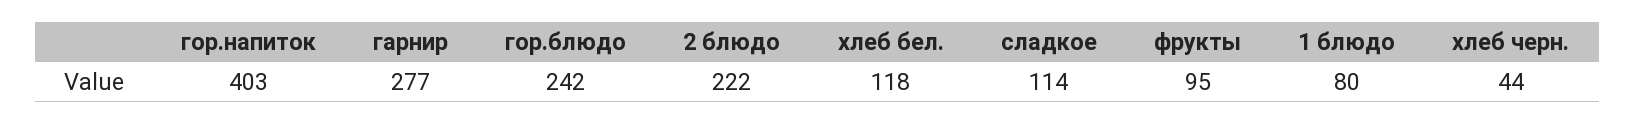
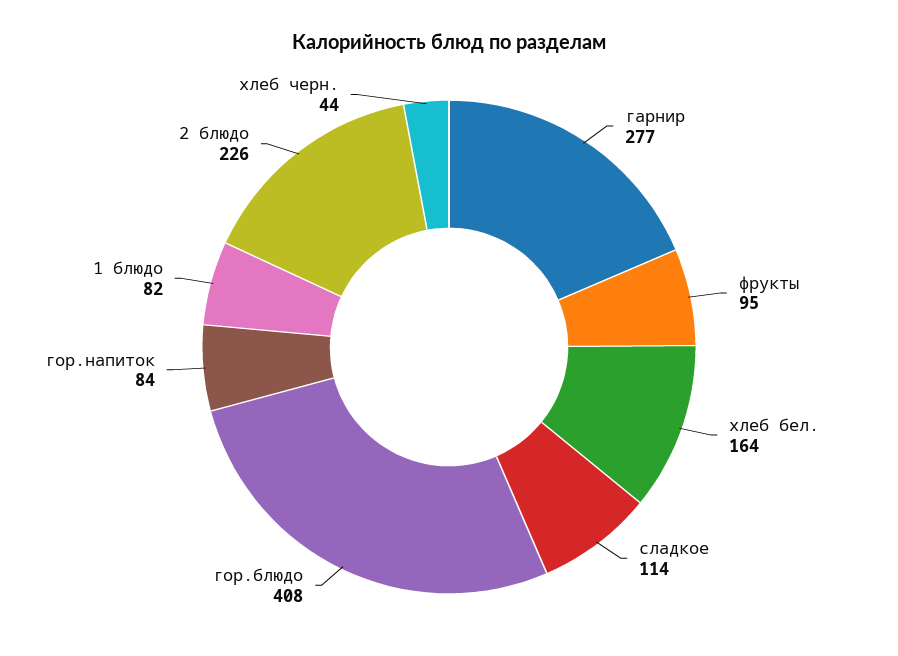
  {
-   "гор.напиток": 403,
+   "гор.напиток": 84,
    "гарнир": 277,
-   "гор.блюдо": 242,
+   "гор.блюдо": 408,
-   "2 блюдо": 222,
+   "2 блюдо": 226,
-   "хлеб бел.": 118,
+   "хлеб бел.": 164,
    "сладкое": 114,
    "фрукты": 95,
-   "1 блюдо": 80,
+   "1 блюдо": 82,
    "хлеб черн.": 44
  }

